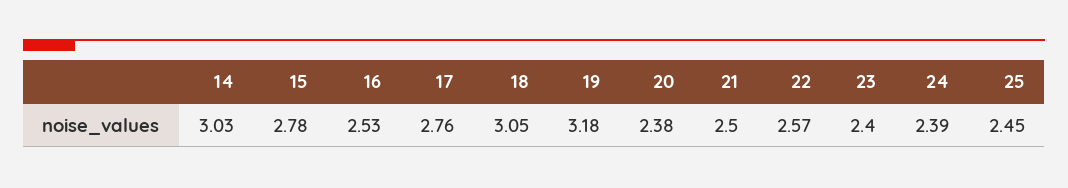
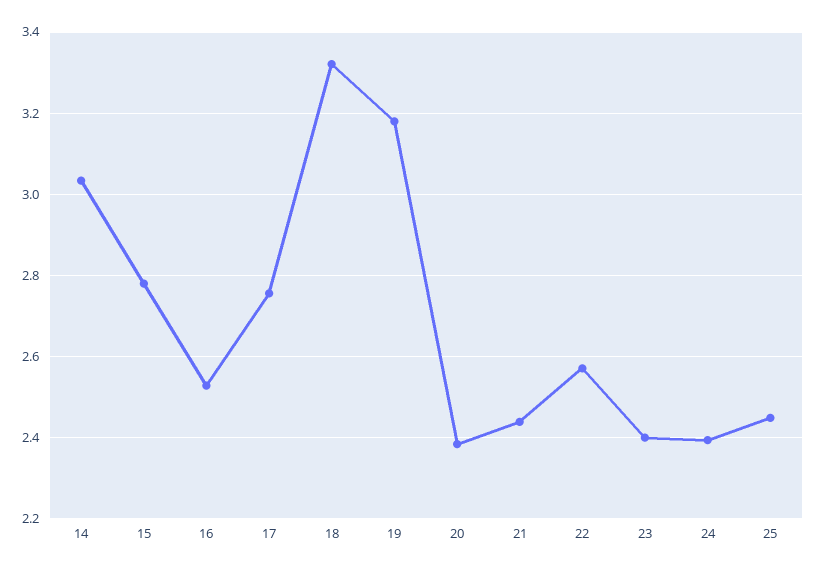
  {
    "14": 3.03,
    "15": 2.78,
    "16": 2.53,
    "17": 2.76,
-   "18": 3.05,
+   "18": 3.32,
    "19": 3.18,
    "20": 2.38,
-   "21": 2.5,
+   "21": 2.44,
    "22": 2.57,
    "23": 2.4,
    "24": 2.39,
    "25": 2.45
  }

